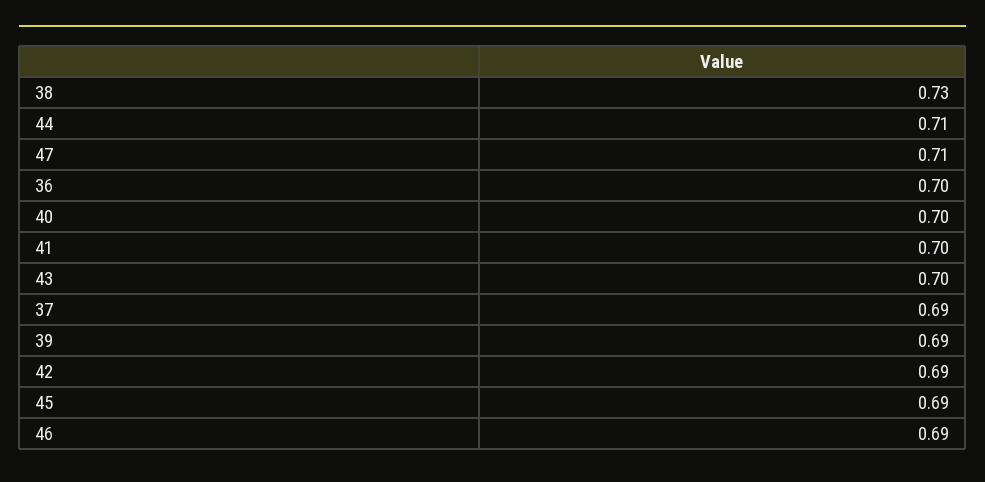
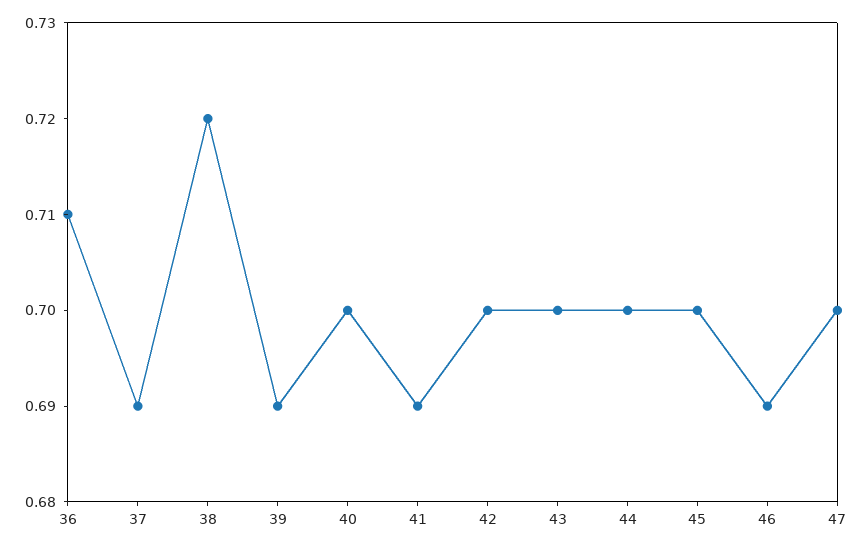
  {
-   "38": 0.73,
+   "38": 0.72,
-   "44": 0.71,
+   "44": 0.7,
-   "47": 0.71,
+   "47": 0.7,
-   "36": 0.7,
+   "36": 0.71,
    "40": 0.7,
-   "41": 0.7,
+   "41": 0.69,
    "43": 0.7,
    "37": 0.69,
    "39": 0.69,
-   "42": 0.69,
+   "42": 0.7,
-   "45": 0.69,
+   "45": 0.7,
    "46": 0.69
  }

